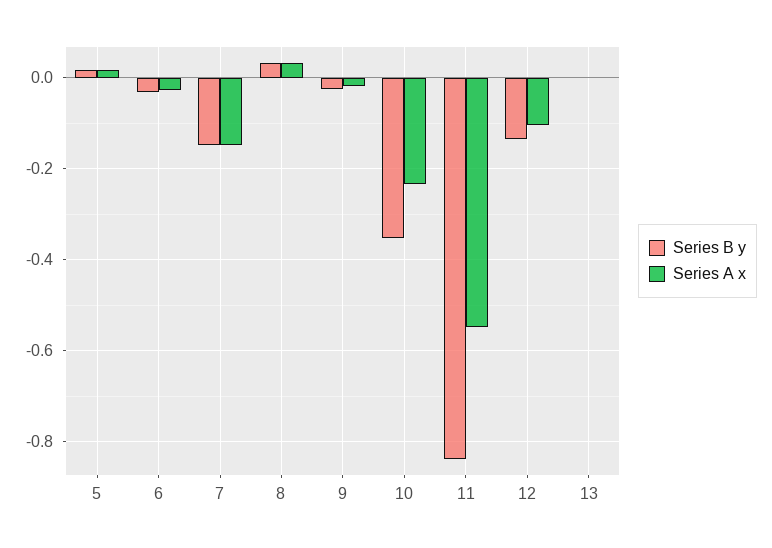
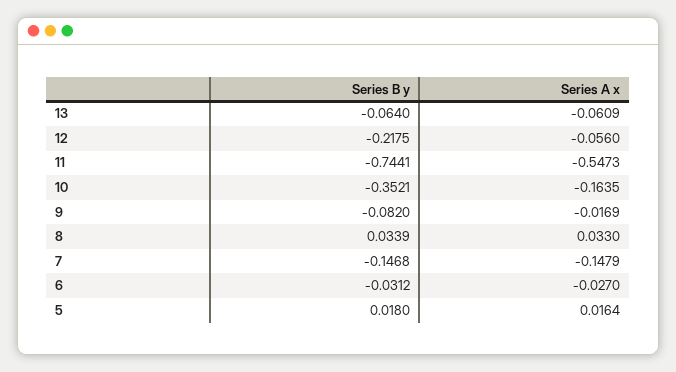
  {
    "Series B y": {
      "5": 0.018,
      "6": -0.0312,
      "7": -0.1468,
      "8": 0.0339,
-     "9": -0.02,
+     "9": -0.082,
      "10": -0.3521,
-     "11": -0.84,
+     "11": -0.7441,
-     "12": -0.14,
+     "12": -0.2175,
-     "13": 0
+     "13": -0.064
    },
    "Series A x": {
      "5": 0.0164,
      "6": -0.027,
      "7": -0.1479,
      "8": 0.033,
      "9": -0.0169,
-     "10": -0.24,
+     "10": -0.1635,
      "11": -0.5473,
-     "12": -0.1,
+     "12": -0.056,
-     "13": 0
+     "13": -0.0609
    }
  }

